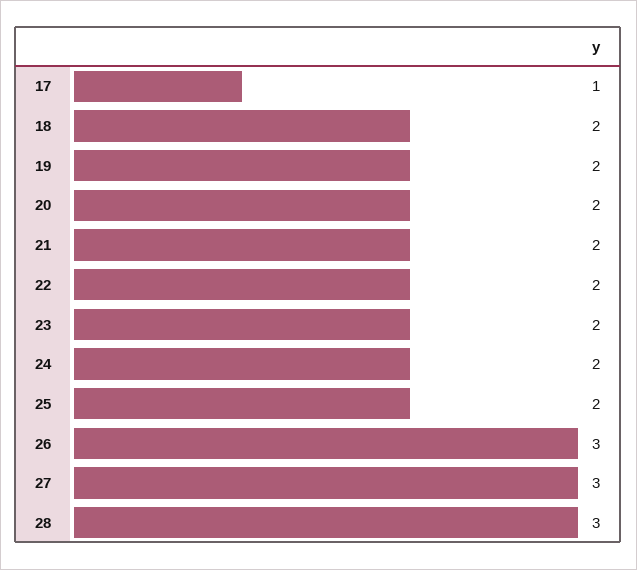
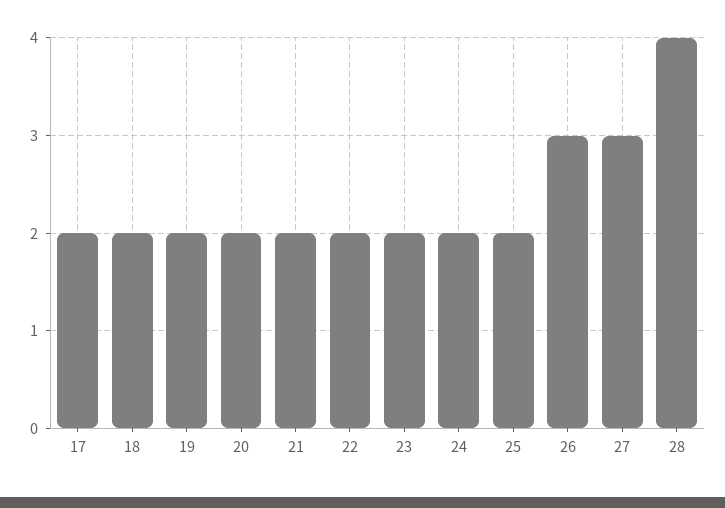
  {
-   "17": 1,
+   "17": 2,
    "18": 2,
    "19": 2,
    "20": 2,
    "21": 2,
    "22": 2,
    "23": 2,
    "24": 2,
    "25": 2,
    "26": 3,
    "27": 3,
-   "28": 3
+   "28": 4
  }

